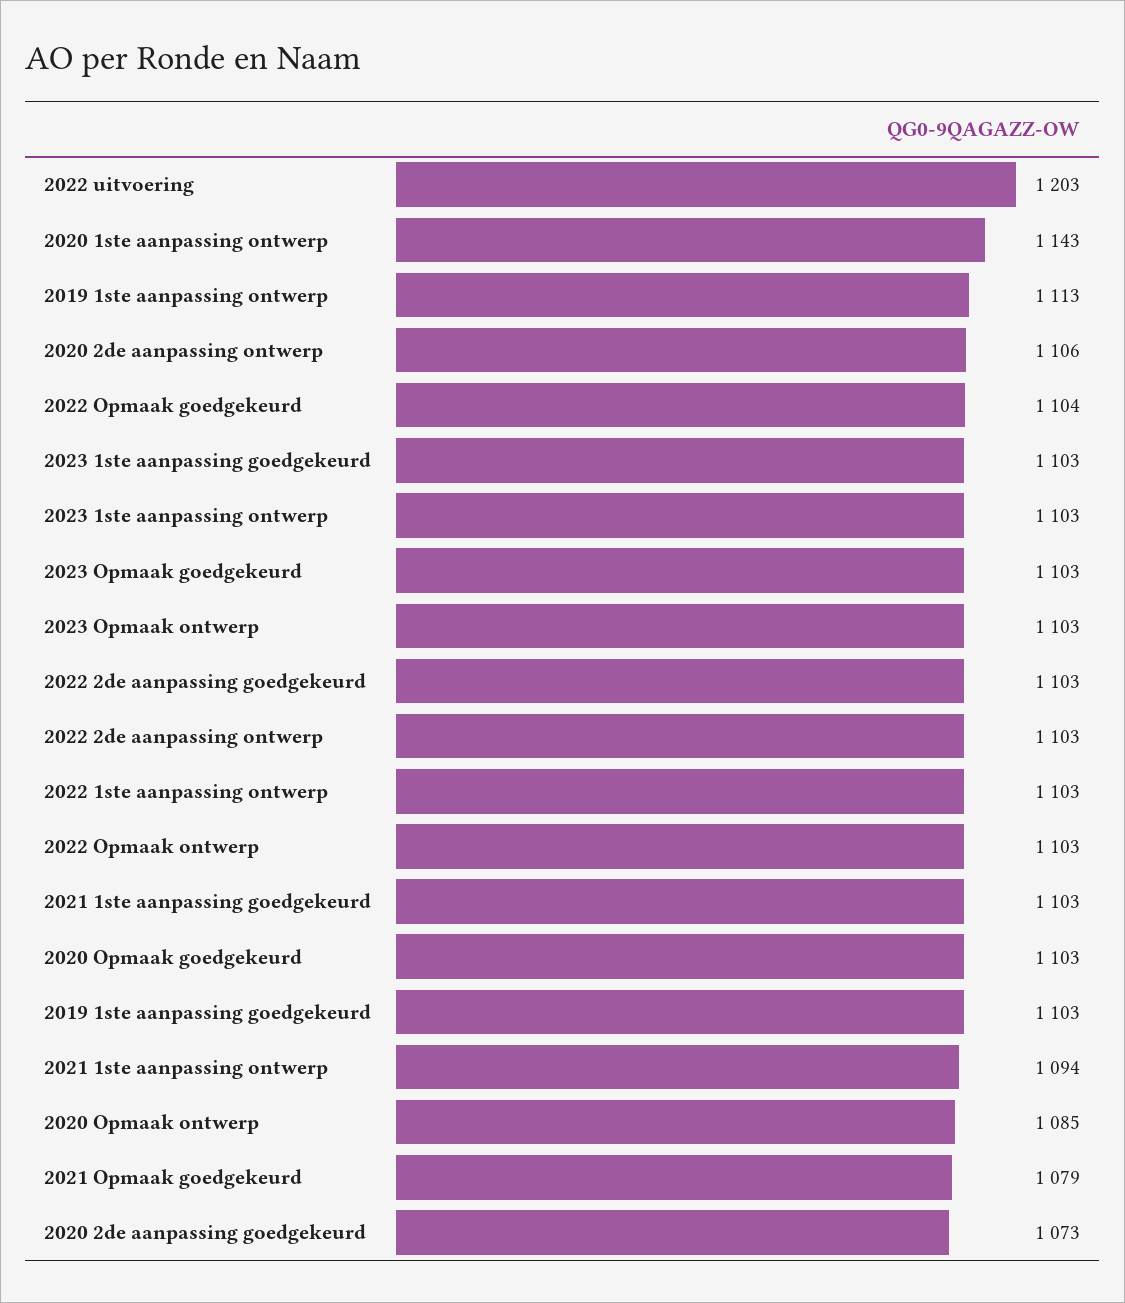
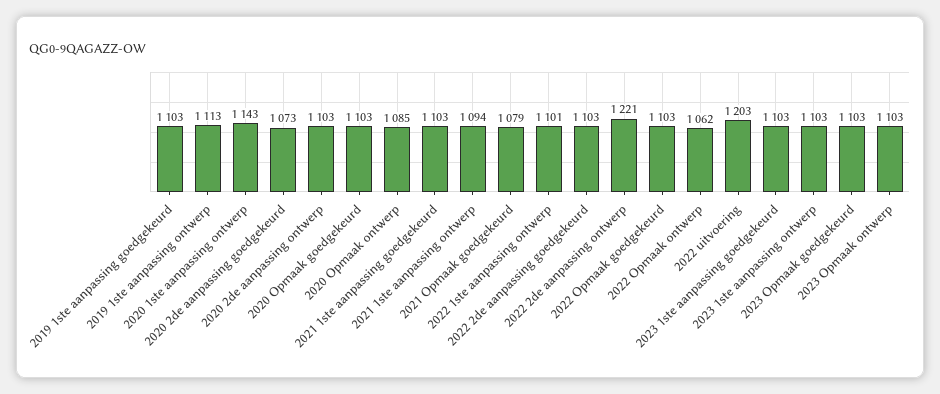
  {
    "2022 uitvoering": 1203,
    "2020 1ste aanpassing ontwerp": 1143,
    "2019 1ste aanpassing ontwerp": 1113,
-   "2020 2de aanpassing ontwerp": 1106,
+   "2020 2de aanpassing ontwerp": 1103,
-   "2022 Opmaak goedgekeurd": 1104,
+   "2022 Opmaak goedgekeurd": 1103,
    "2023 1ste aanpassing goedgekeurd": 1103,
    "2023 1ste aanpassing ontwerp": 1103,
    "2023 Opmaak goedgekeurd": 1103,
    "2023 Opmaak ontwerp": 1103,
    "2022 2de aanpassing goedgekeurd": 1103,
-   "2022 2de aanpassing ontwerp": 1103,
+   "2022 2de aanpassing ontwerp": 1221,
-   "2022 1ste aanpassing ontwerp": 1103,
+   "2022 1ste aanpassing ontwerp": 1101,
-   "2022 Opmaak ontwerp": 1103,
+   "2022 Opmaak ontwerp": 1062,
    "2021 1ste aanpassing goedgekeurd": 1103,
    "2020 Opmaak goedgekeurd": 1103,
    "2019 1ste aanpassing goedgekeurd": 1103,
    "2021 1ste aanpassing ontwerp": 1094,
    "2020 Opmaak ontwerp": 1085,
    "2021 Opmaak goedgekeurd": 1079,
    "2020 2de aanpassing goedgekeurd": 1073
  }

